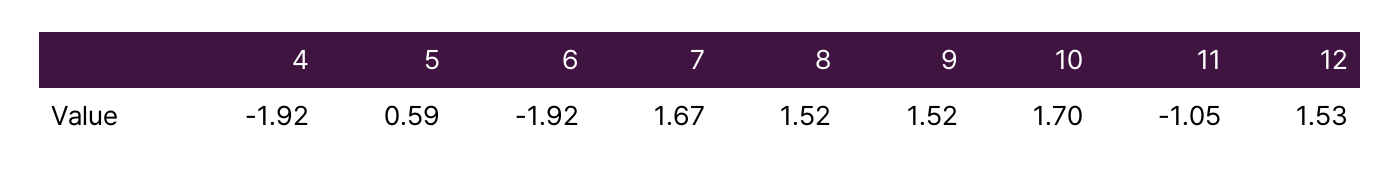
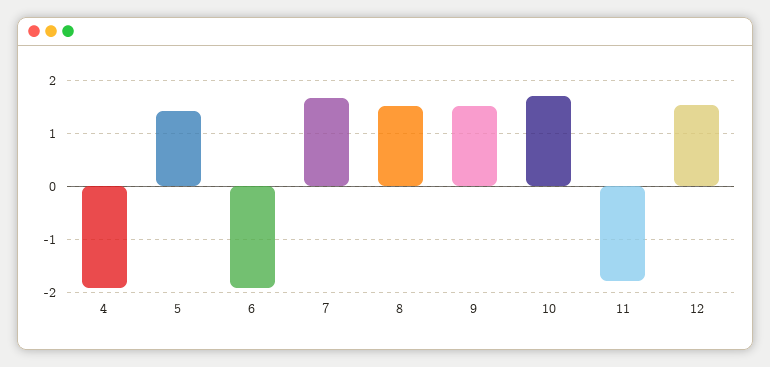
  {
    "4": -1.92,
-   "5": 0.59,
+   "5": 1.4,
    "6": -1.92,
    "7": 1.67,
    "8": 1.52,
    "9": 1.52,
    "10": 1.7,
-   "11": -1.05,
+   "11": -1.8,
    "12": 1.53
  }

